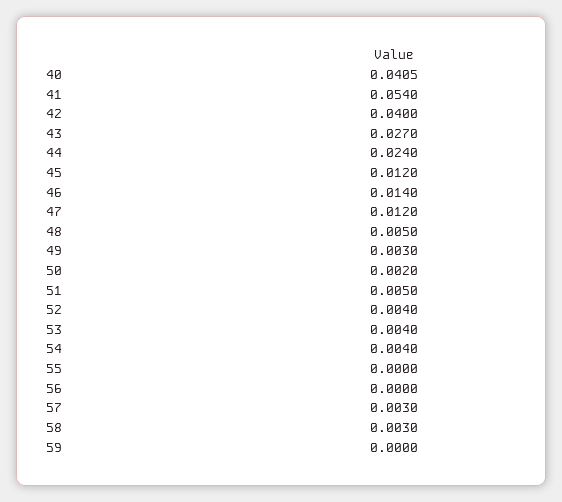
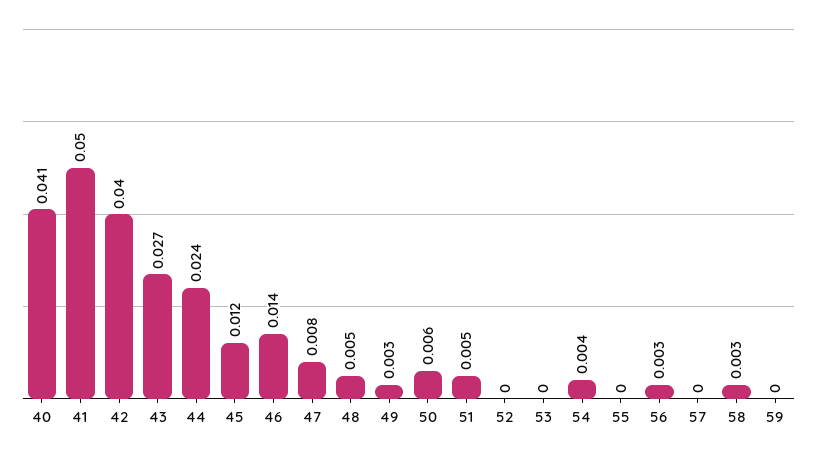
  {
    "40": 0.0405,
-   "41": 0.054,
+   "41": 0.05,
    "42": 0.04,
    "43": 0.027,
    "44": 0.024,
    "45": 0.012,
    "46": 0.014,
-   "47": 0.012,
+   "47": 0.008,
    "48": 0.005,
    "49": 0.003,
-   "50": 0.002,
+   "50": 0.006,
    "51": 0.005,
-   "52": 0.004,
+   "52": 0,
-   "53": 0.004,
+   "53": 0,
    "54": 0.004,
    "55": 0,
-   "56": 0,
+   "56": 0.003,
-   "57": 0.003,
+   "57": 0,
    "58": 0.003,
    "59": 0
  }

